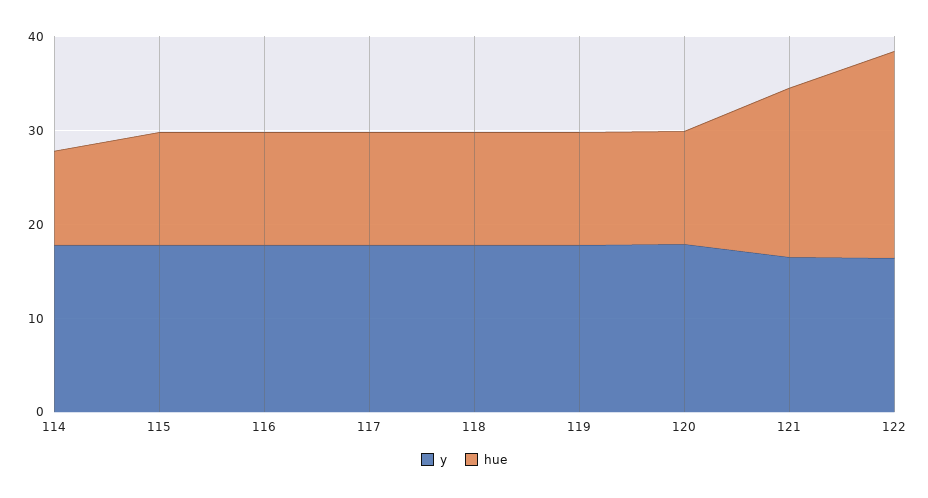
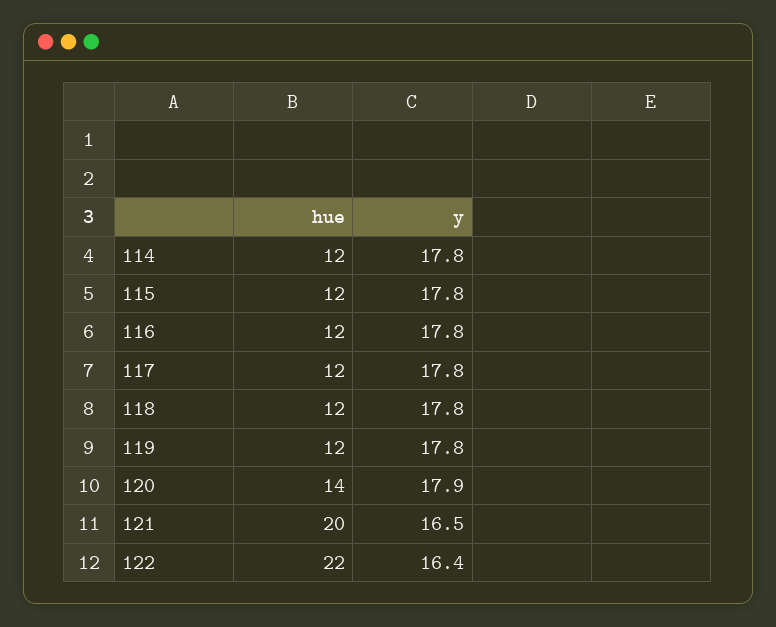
  {
    "y": {
      "114": 17.8,
      "115": 17.8,
      "116": 17.8,
      "117": 17.8,
      "118": 17.8,
      "119": 17.8,
      "120": 17.9,
      "121": 16.5,
      "122": 16.4
    },
    "hue": {
-     "114": 10,
+     "114": 12,
      "115": 12,
      "116": 12,
      "117": 12,
      "118": 12,
      "119": 12,
-     "120": 12,
+     "120": 14,
-     "121": 18,
+     "121": 20,
      "122": 22
    }
  }

